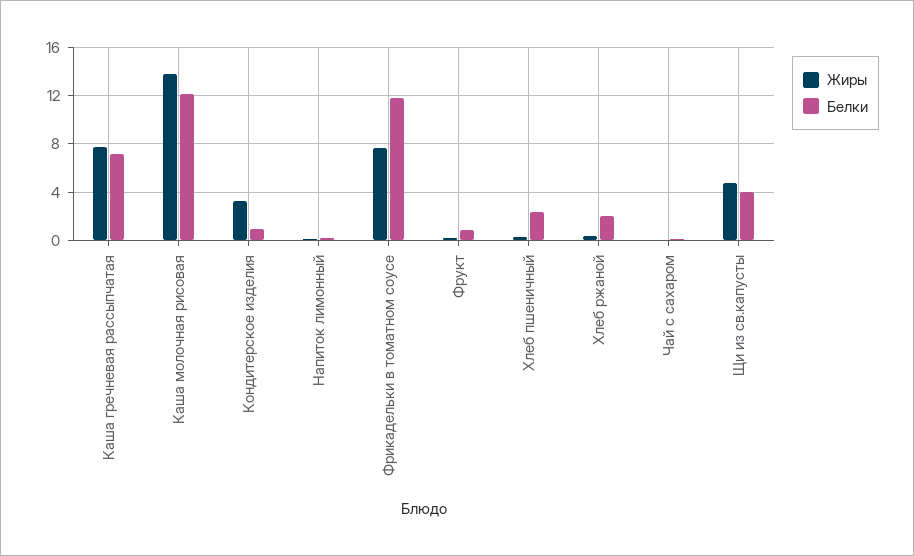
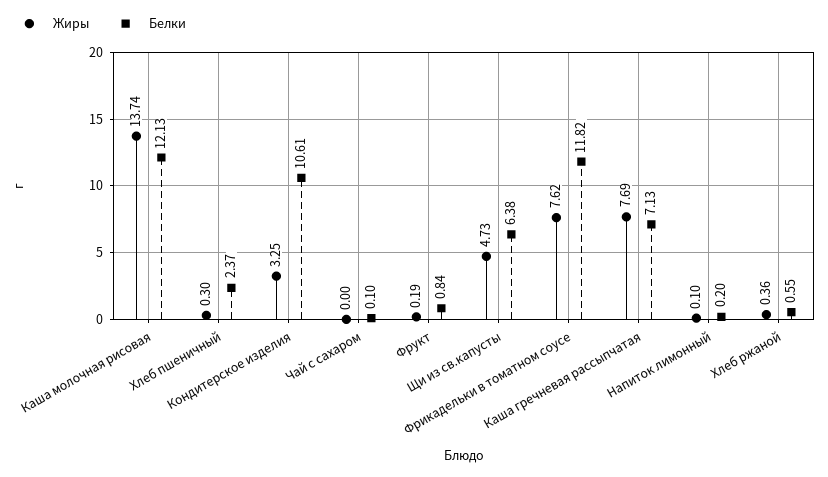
  {
    "Жиры": {
      "Каша гречневая рассыпчатая": 7.69,
      "Каша молочная рисовая": 13.74,
      "Кондитерское изделия": 3.25,
      "Напиток лимонный": 0.1,
      "Фрикадельки в томатном соусе": 7.62,
      "Фрукт": 0.19,
      "Хлеб пшеничный": 0.3,
      "Хлеб ржаной": 0.36,
      "Чай с сахаром": 0,
      "Щи из св.капусты": 4.73
    },
    "Белки": {
      "Каша гречневая рассыпчатая": 7.13,
      "Каша молочная рисовая": 12.13,
-     "Кондитерское изделия": 1,
+     "Кондитерское изделия": 10.61,
      "Напиток лимонный": 0.2,
      "Фрикадельки в томатном соусе": 11.82,
      "Фрукт": 0.84,
      "Хлеб пшеничный": 2.37,
-     "Хлеб ржаной": 2,
+     "Хлеб ржаной": 0.55,
      "Чай с сахаром": 0.1,
-     "Щи из св.капусты": 4
+     "Щи из св.капусты": 6.38
    }
  }

